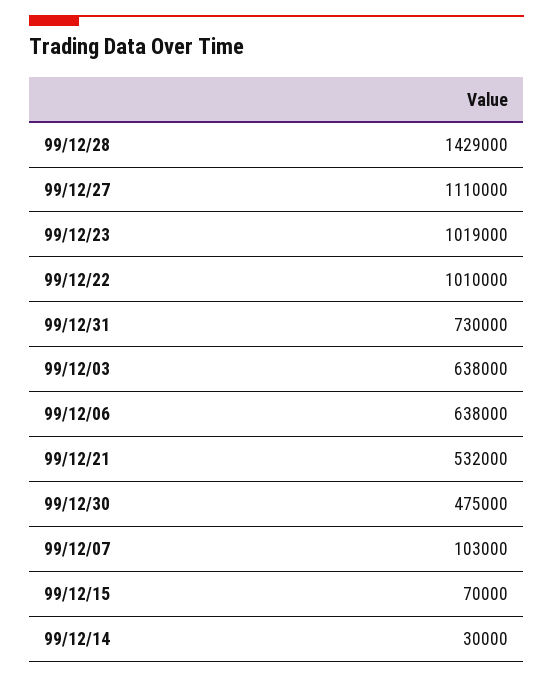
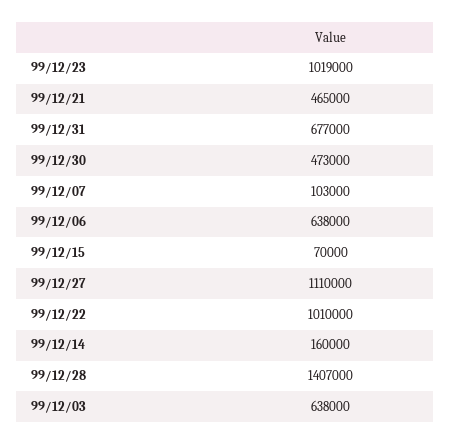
  {
-   "99/12/28": 1429000,
+   "99/12/28": 1407000,
    "99/12/27": 1110000,
    "99/12/23": 1019000,
    "99/12/22": 1010000,
-   "99/12/31": 730000,
+   "99/12/31": 677000,
    "99/12/03": 638000,
    "99/12/06": 638000,
-   "99/12/21": 532000,
+   "99/12/21": 465000,
-   "99/12/30": 475000,
+   "99/12/30": 473000,
    "99/12/07": 103000,
    "99/12/15": 70000,
-   "99/12/14": 30000
+   "99/12/14": 160000
  }

